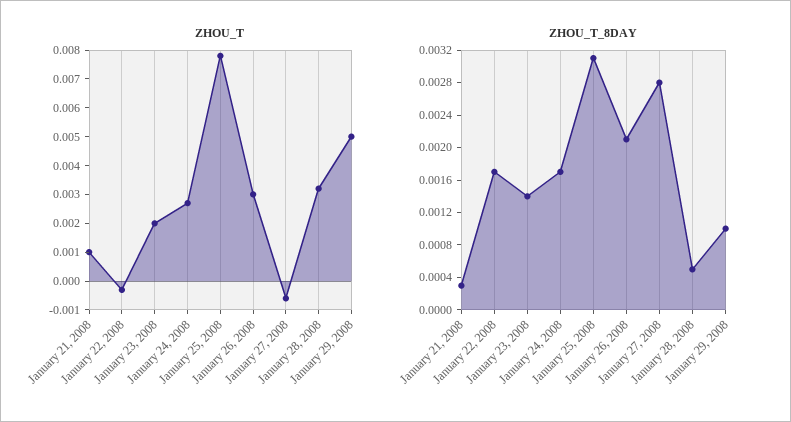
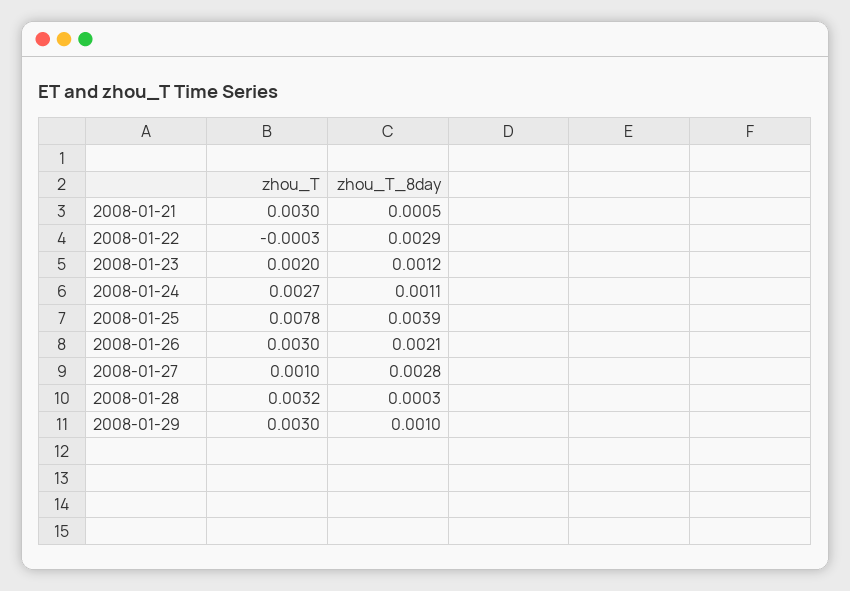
  {
    "ZHOU_T": {
-     "January 21, 2008": 0.001,
+     "January 21, 2008": 0.003,
      "January 22, 2008": -0.0003,
      "January 23, 2008": 0.002,
      "January 24, 2008": 0.0027,
      "January 25, 2008": 0.0078,
      "January 26, 2008": 0.003,
-     "January 27, 2008": -0.0005,
+     "January 27, 2008": 0.001,
      "January 28, 2008": 0.0032,
-     "January 29, 2008": 0.005
+     "January 29, 2008": 0.003
    },
    "ZHOU_T_8DAY": {
-     "January 21, 2008": 0.0003,
+     "January 21, 2008": 0.0005,
-     "January 22, 2008": 0.0017,
+     "January 22, 2008": 0.0029,
-     "January 23, 2008": 0.0014,
+     "January 23, 2008": 0.0012,
-     "January 24, 2008": 0.0017,
+     "January 24, 2008": 0.0011,
-     "January 25, 2008": 0.0031,
+     "January 25, 2008": 0.0039,
      "January 26, 2008": 0.0021,
      "January 27, 2008": 0.0028,
-     "January 28, 2008": 0.0005,
+     "January 28, 2008": 0.0003,
      "January 29, 2008": 0.001
    }
  }

